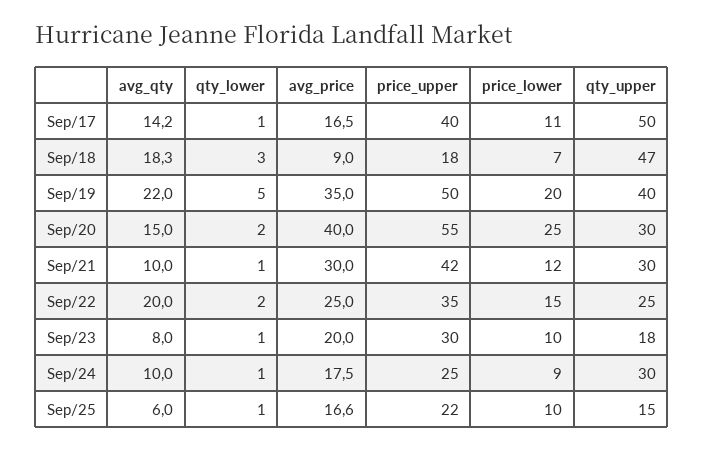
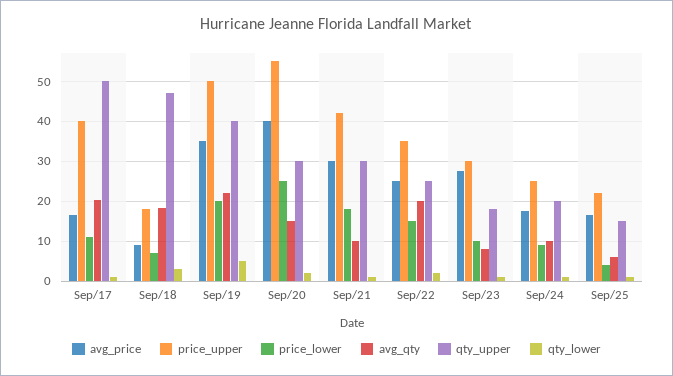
  {
    "avg_qty": {
-     "Sep/17": 14.2,
+     "Sep/17": 20,
      "Sep/18": 18.3,
      "Sep/19": 22,
      "Sep/20": 15,
      "Sep/21": 10,
      "Sep/22": 20,
      "Sep/23": 8,
      "Sep/24": 10,
      "Sep/25": 6
    },
    "qty_lower": {
      "Sep/17": 1,
      "Sep/18": 3,
      "Sep/19": 5,
      "Sep/20": 2,
      "Sep/21": 1,
      "Sep/22": 2,
      "Sep/23": 1,
      "Sep/24": 1,
      "Sep/25": 1
    },
    "avg_price": {
      "Sep/17": 16.5,
      "Sep/18": 9,
      "Sep/19": 35,
      "Sep/20": 40,
      "Sep/21": 30,
      "Sep/22": 25,
-     "Sep/23": 20,
+     "Sep/23": 28,
      "Sep/24": 17.5,
      "Sep/25": 16.6
    },
    "price_upper": {
      "Sep/17": 40,
      "Sep/18": 18,
      "Sep/19": 50,
      "Sep/20": 55,
      "Sep/21": 42,
      "Sep/22": 35,
      "Sep/23": 30,
      "Sep/24": 25,
      "Sep/25": 22
    },
    "price_lower": {
      "Sep/17": 11,
      "Sep/18": 7,
      "Sep/19": 20,
      "Sep/20": 25,
-     "Sep/21": 12,
+     "Sep/21": 18,
      "Sep/22": 15,
      "Sep/23": 10,
      "Sep/24": 9,
-     "Sep/25": 10
+     "Sep/25": 4
    },
    "qty_upper": {
      "Sep/17": 50,
      "Sep/18": 47,
      "Sep/19": 40,
      "Sep/20": 30,
      "Sep/21": 30,
      "Sep/22": 25,
      "Sep/23": 18,
-     "Sep/24": 30,
+     "Sep/24": 20,
      "Sep/25": 15
    }
  }

